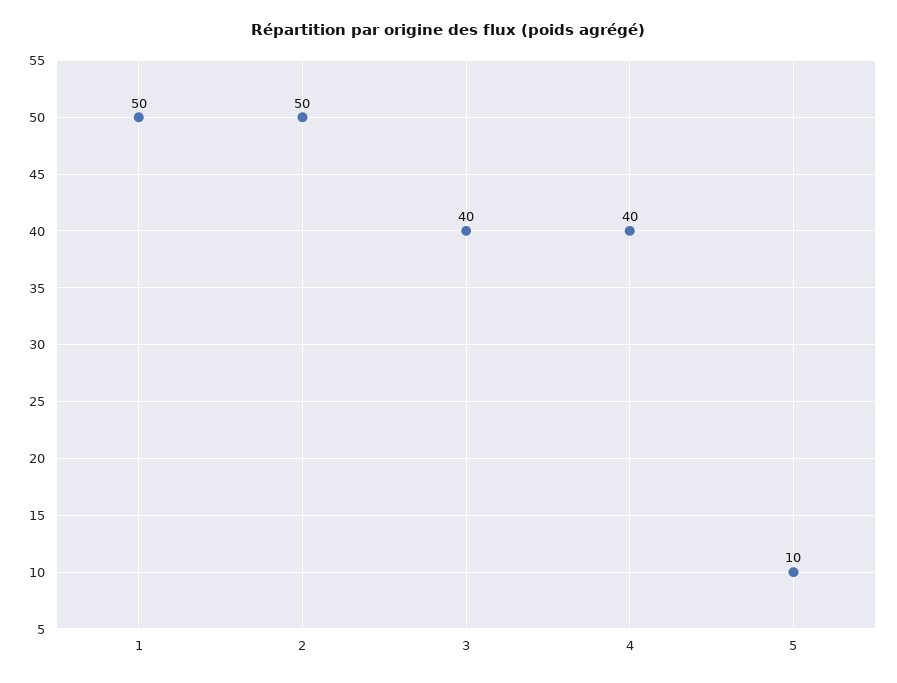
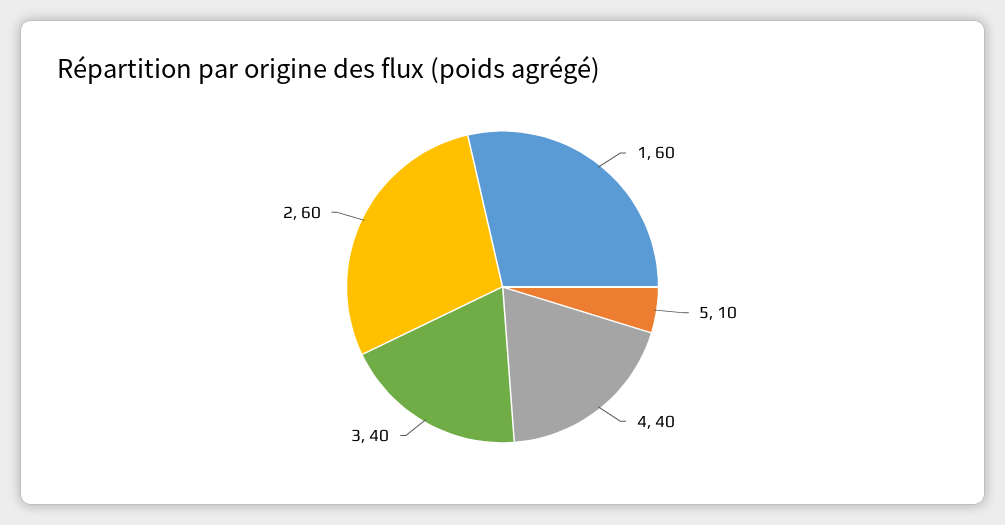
  {
-   "1": 50,
+   "1": 60,
-   "2": 50,
+   "2": 60,
    "3": 40,
    "4": 40,
    "5": 10
  }

